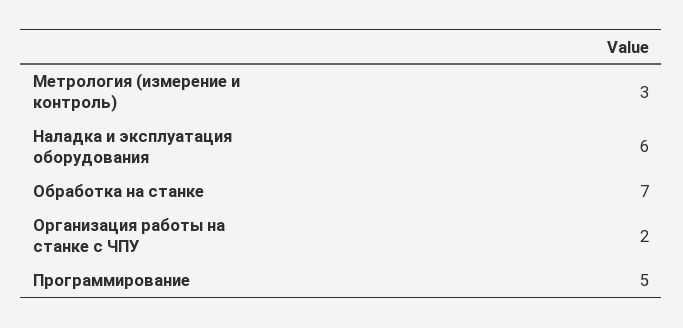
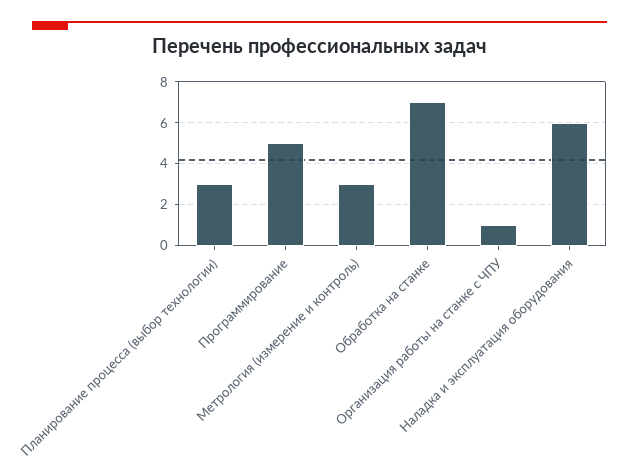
  {
    "Метрология (измерение и контроль)": 3,
    "Наладка и эксплуатация оборудования": 6,
    "Обработка на станке": 7,
-   "Организация работы на станке с ЧПУ": 2,
+   "Организация работы на станке с ЧПУ": 1,
-   "Программирование": 5
+   "Программирование": 5,
+   "Планирование процесса (выбор технологии)": 3
  }

